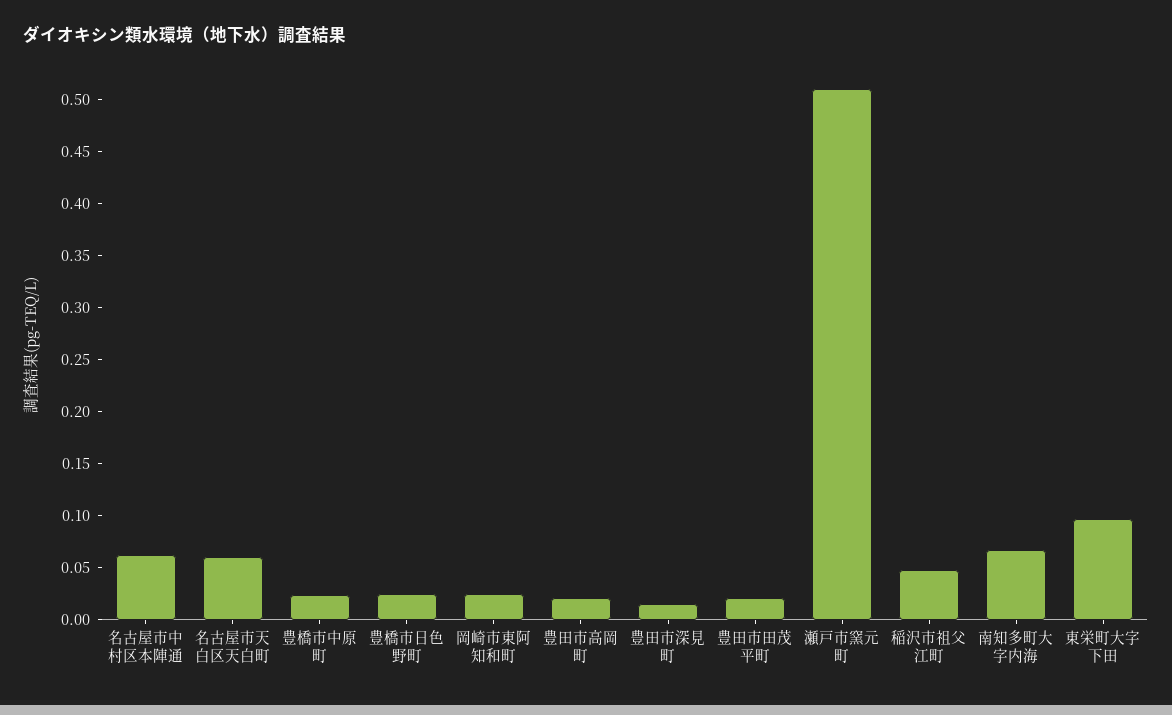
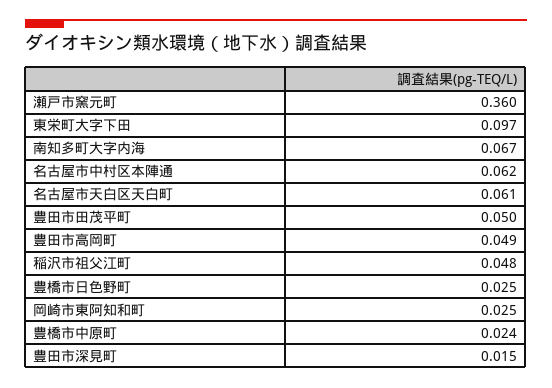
  {
    "名古屋市中村区本陣通": 0.062,
    "名古屋市天白区天白町": 0.061,
    "豊橋市中原町": 0.024,
    "豊橋市日色野町": 0.025,
    "岡崎市東阿知和町": 0.025,
-   "豊田市高岡町": 0.02,
+   "豊田市高岡町": 0.049,
    "豊田市深見町": 0.015,
-   "豊田市田茂平町": 0.02,
+   "豊田市田茂平町": 0.05,
-   "瀬戸市窯元町": 0.51,
+   "瀬戸市窯元町": 0.36,
    "稲沢市祖父江町": 0.048,
    "南知多町大字内海": 0.067,
    "東栄町大字下田": 0.097
  }

